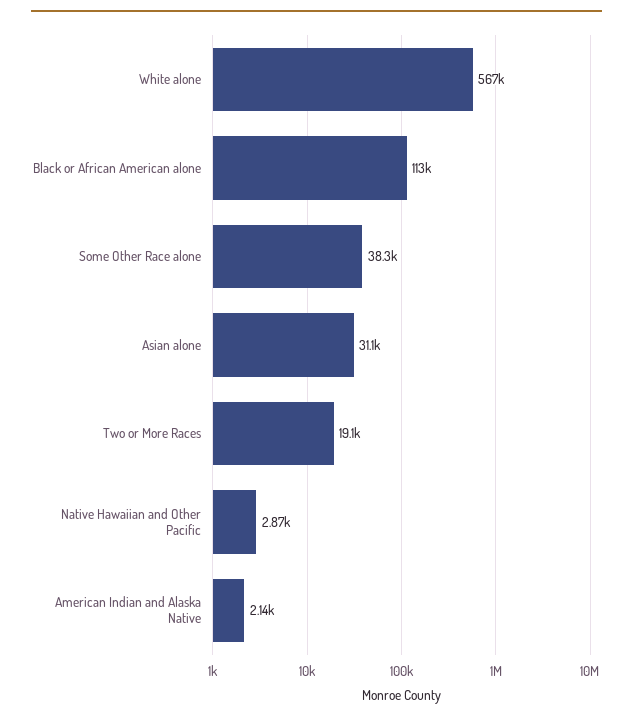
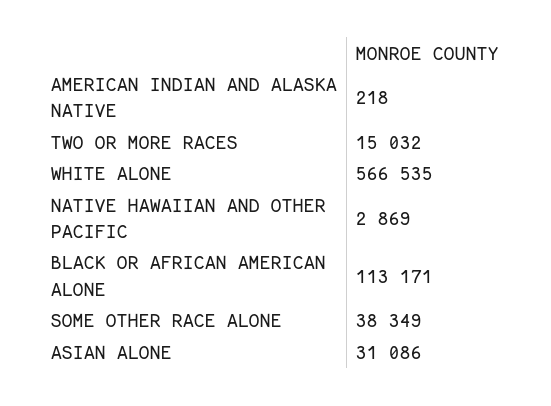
  {
    "White alone": 566535,
    "Black or African American alone": 113171,
    "Some Other Race alone": 38349,
    "Asian alone": 31086,
-   "Two or More Races": 19100,
+   "Two or More Races": 15032,
    "Native Hawaiian and Other Pacific": 2869,
-   "American Indian and Alaska Native": 2140
+   "American Indian and Alaska Native": 218
  }

